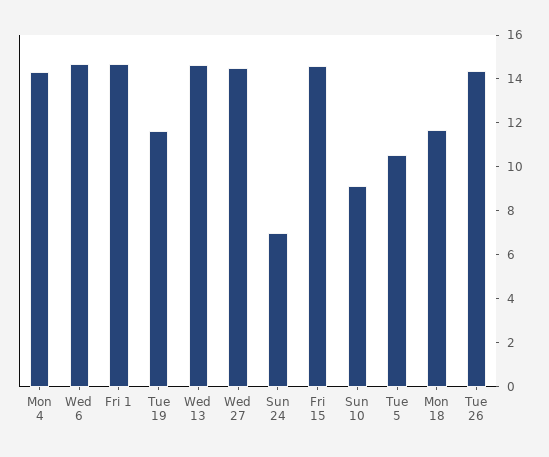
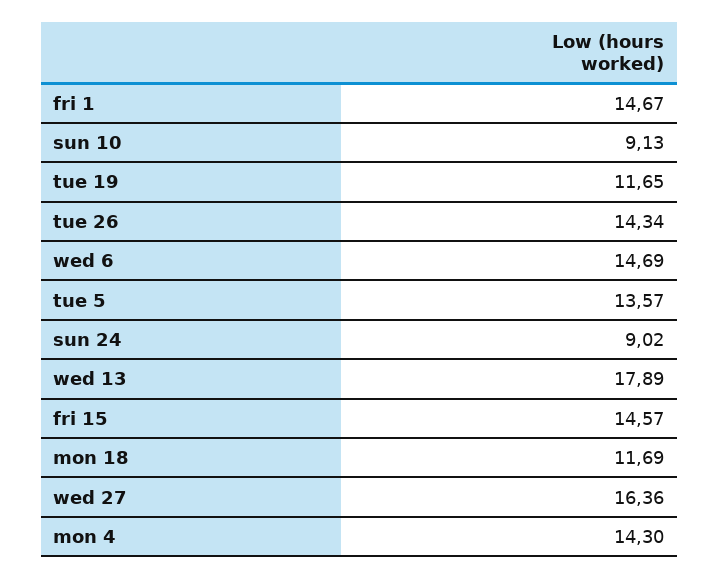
  {
    "Mon 4": 14.3,
    "Wed 6": 14.69,
    "Fri 1": 14.67,
    "Tue 19": 11.65,
-   "Wed 13": 14.5,
+   "Wed 13": 17.89,
-   "Wed 27": 14.5,
+   "Wed 27": 16.36,
-   "Sun 24": 7,
+   "Sun 24": 9.02,
    "Fri 15": 14.57,
    "Sun 10": 9.13,
-   "Tue 5": 10.5,
+   "Tue 5": 13.57,
    "Mon 18": 11.69,
    "Tue 26": 14.34
  }

